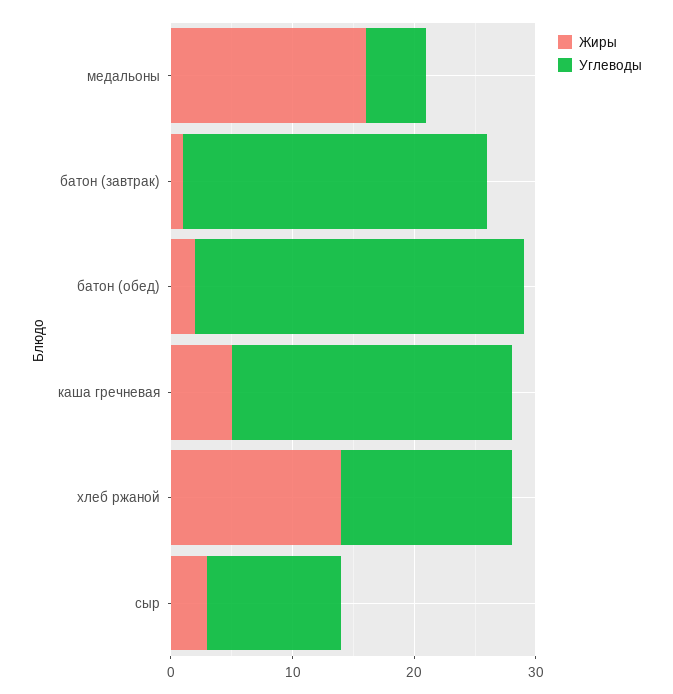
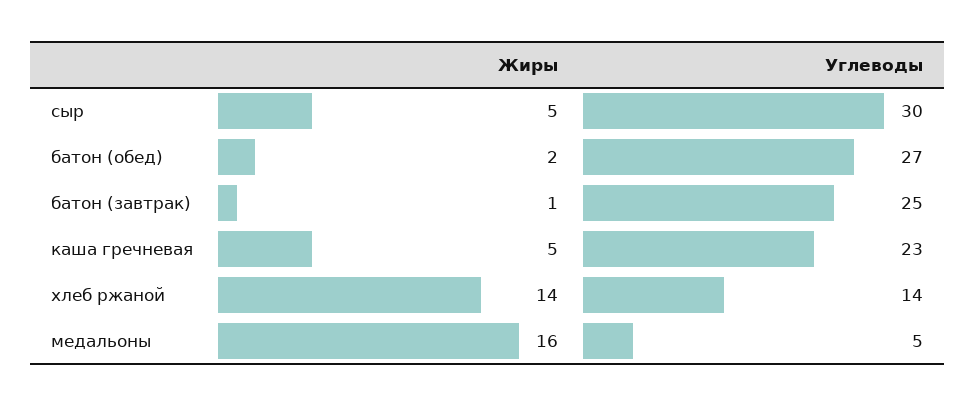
  {
    "Жиры": {
      "медальоны": 16,
      "батон (завтрак)": 1,
      "батон (обед)": 2,
      "каша гречневая": 5,
      "хлеб ржаной": 14,
-     "сыр": 3
+     "сыр": 5
    },
    "Углеводы": {
      "медальоны": 5,
      "батон (завтрак)": 25,
      "батон (обед)": 27,
      "каша гречневая": 23,
      "хлеб ржаной": 14,
-     "сыр": 11
+     "сыр": 30
    }
  }

